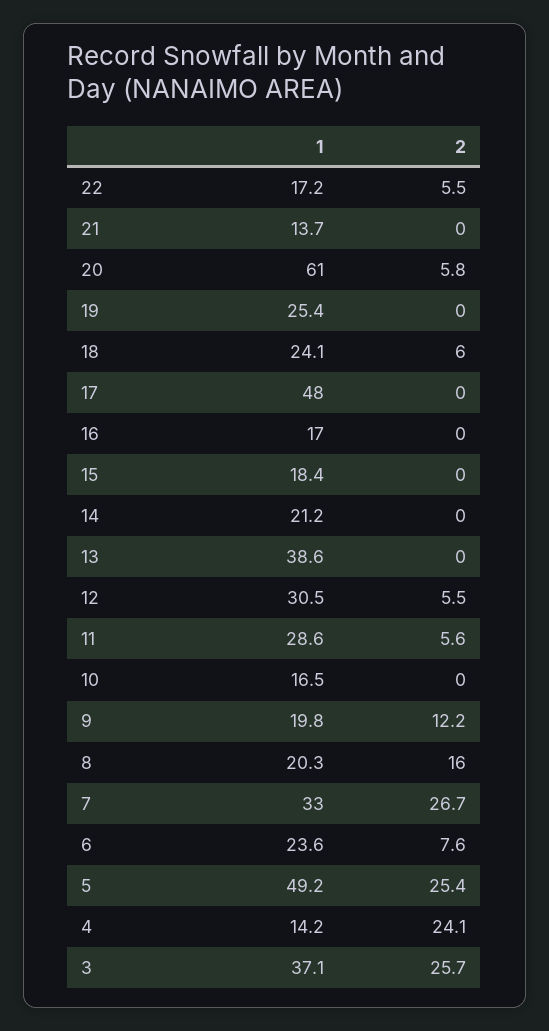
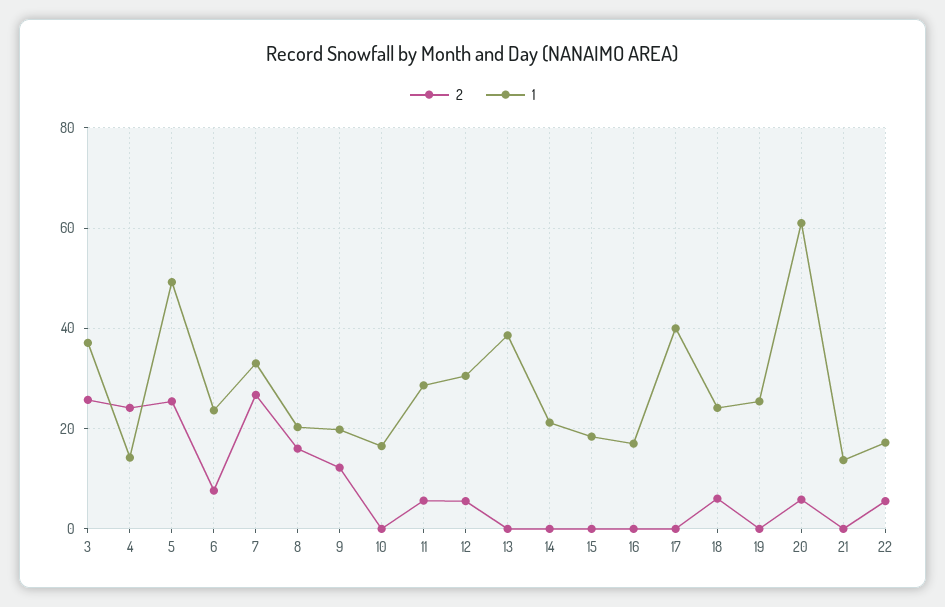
  {
    "1": {
      "22": 17.2,
      "21": 13.7,
      "20": 61,
      "19": 25.4,
      "18": 24.1,
-     "17": 48,
+     "17": 40,
      "16": 17,
      "15": 18.4,
      "14": 21.2,
      "13": 38.6,
      "12": 30.5,
      "11": 28.6,
      "10": 16.5,
      "9": 19.8,
      "8": 20.3,
      "7": 33,
      "6": 23.6,
      "5": 49.2,
      "4": 14.2,
      "3": 37.1
    },
    "2": {
      "22": 5.5,
      "21": 0,
      "20": 5.8,
      "19": 0,
      "18": 6,
      "17": 0,
      "16": 0,
      "15": 0,
      "14": 0,
      "13": 0,
      "12": 5.5,
      "11": 5.6,
      "10": 0,
      "9": 12.2,
      "8": 16,
      "7": 26.7,
      "6": 7.6,
      "5": 25.4,
      "4": 24.1,
      "3": 25.7
    }
  }

